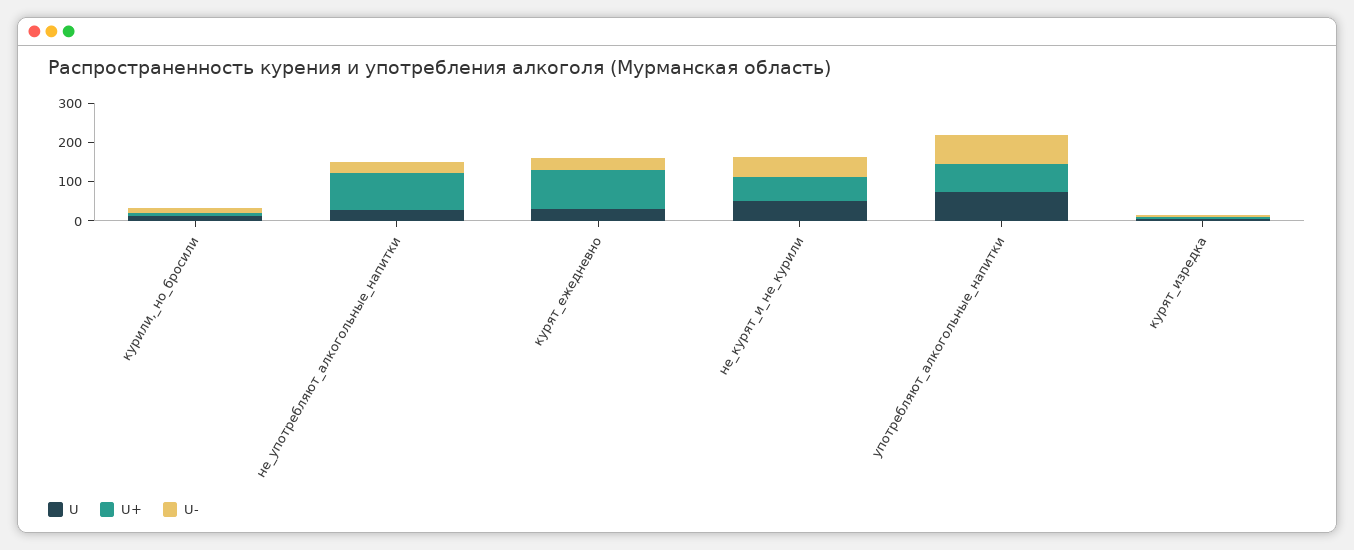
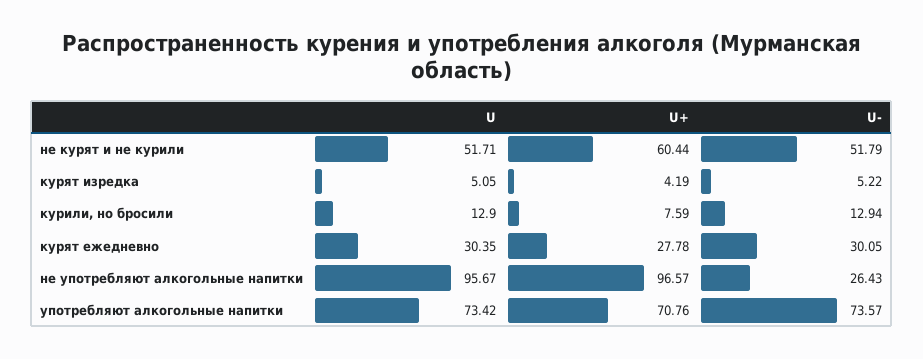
  {
    "U": {
      "курили,_но_бросили": 12.9,
-     "не_употребляют_алкогольные_напитки": 25,
+     "не_употребляют_алкогольные_напитки": 95.67,
      "курят_ежедневно": 30.35,
      "не_курят_и_не_курили": 51.71,
      "употребляют_алкогольные_напитки": 73.42,
      "курят_изредка": 5.05
    },
    "U+": {
      "курили,_но_бросили": 7.59,
      "не_употребляют_алкогольные_напитки": 96.57,
-     "курят_ежедневно": 100,
+     "курят_ежедневно": 27.78,
      "не_курят_и_не_курили": 60.44,
      "употребляют_алкогольные_напитки": 70.76,
      "курят_изредка": 4.19
    },
    "U-": {
      "курили,_но_бросили": 12.94,
      "не_употребляют_алкогольные_напитки": 26.43,
      "курят_ежедневно": 30.05,
      "не_курят_и_не_курили": 51.79,
      "употребляют_алкогольные_напитки": 73.57,
      "курят_изредка": 5.22
    }
  }

